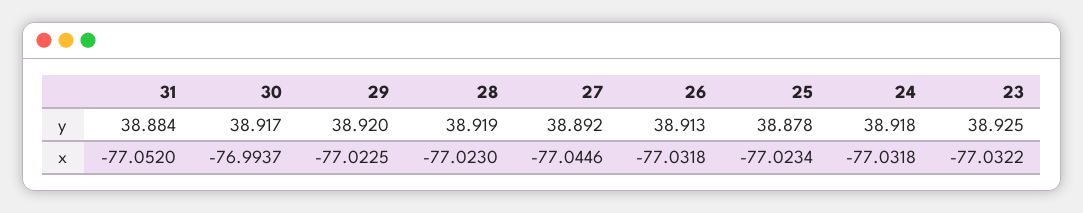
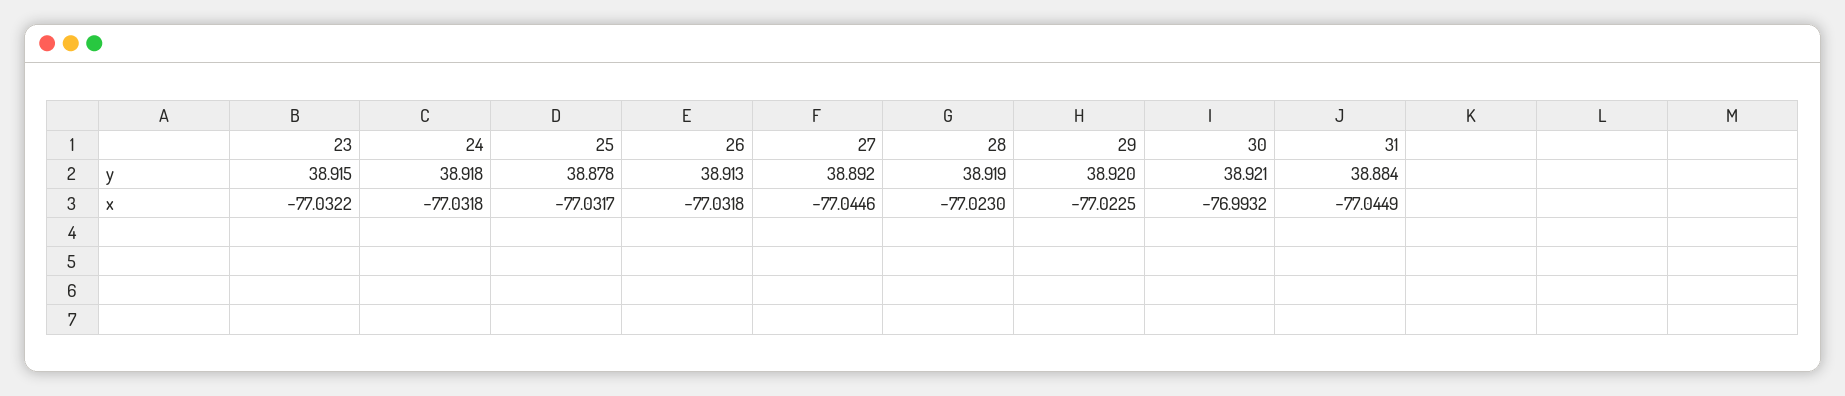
  {
    "31": {
      "y": 38.884,
-     "x": -77.052
+     "x": -77.0449
    },
    "30": {
-     "y": 38.917,
+     "y": 38.921,
-     "x": -76.9937
+     "x": -76.9932
    },
    "29": {
      "y": 38.92,
      "x": -77.0225
    },
    "28": {
      "y": 38.919,
      "x": -77.023
    },
    "27": {
      "y": 38.892,
      "x": -77.0446
    },
    "26": {
      "y": 38.913,
      "x": -77.0318
    },
    "25": {
      "y": 38.878,
-     "x": -77.0234
+     "x": -77.0317
    },
    "24": {
      "y": 38.918,
      "x": -77.0318
    },
    "23": {
-     "y": 38.925,
+     "y": 38.915,
      "x": -77.0322
    }
  }

